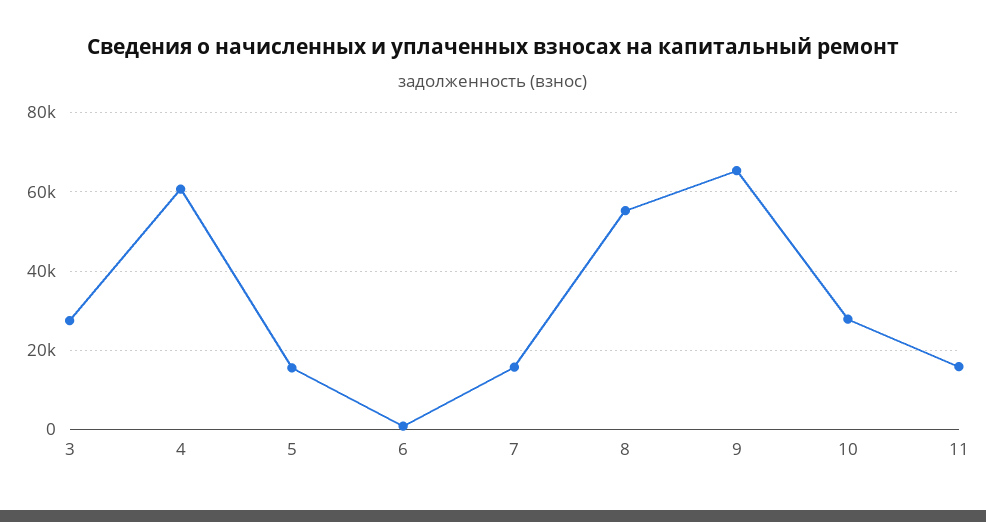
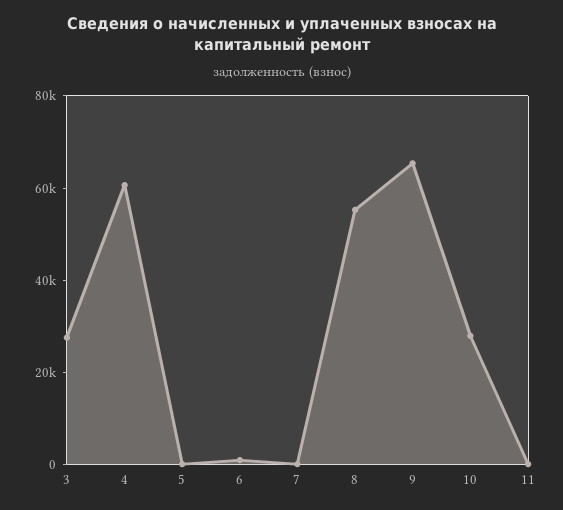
  {
    "3": 28000,
    "4": 60000,
-   "5": 16000,
+   "5": 0,
    "6": 0,
-   "7": 16000,
+   "7": 0,
    "8": 56000,
    "9": 66000,
    "10": 28000,
-   "11": 16000
+   "11": 0
  }

